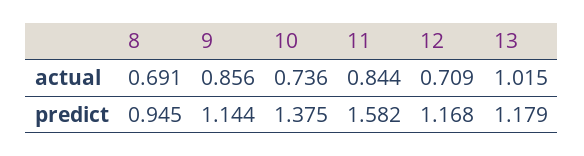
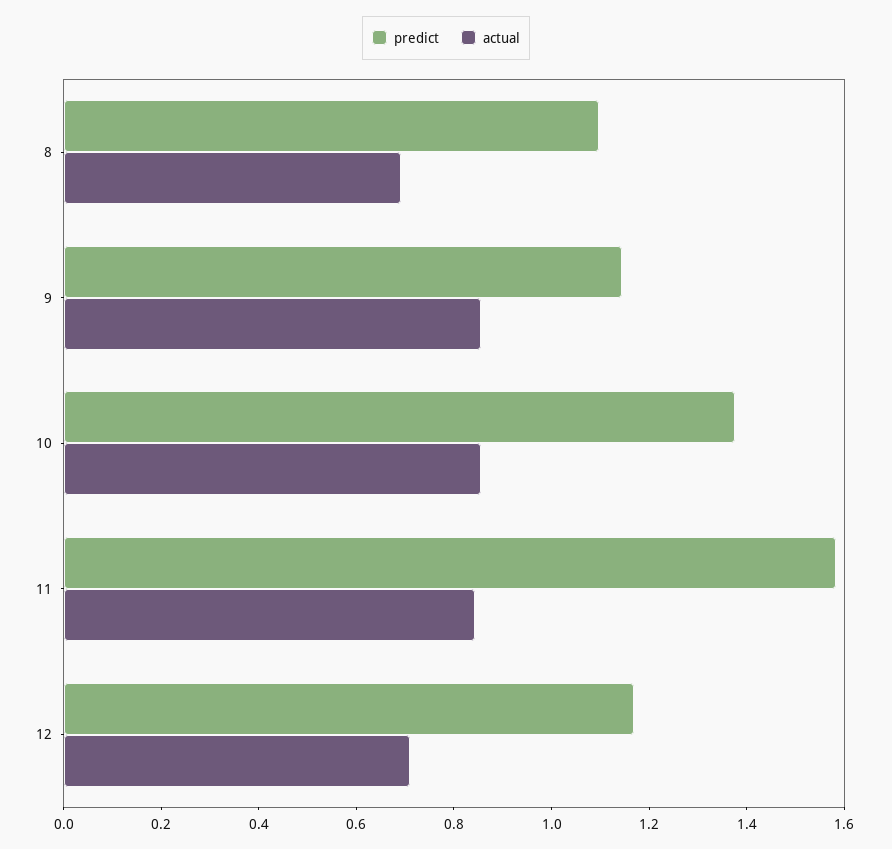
  {
    "actual": {
      "8": 0.691,
      "9": 0.856,
-     "10": 0.736,
+     "10": 0.85,
      "11": 0.844,
-     "12": 0.709,
+     "12": 0.709
-     "13": 1.015
    },
    "predict": {
-     "8": 0.945,
+     "8": 1.1,
      "9": 1.144,
      "10": 1.375,
      "11": 1.582,
-     "12": 1.168,
+     "12": 1.168
-     "13": 1.179
    }
  }

